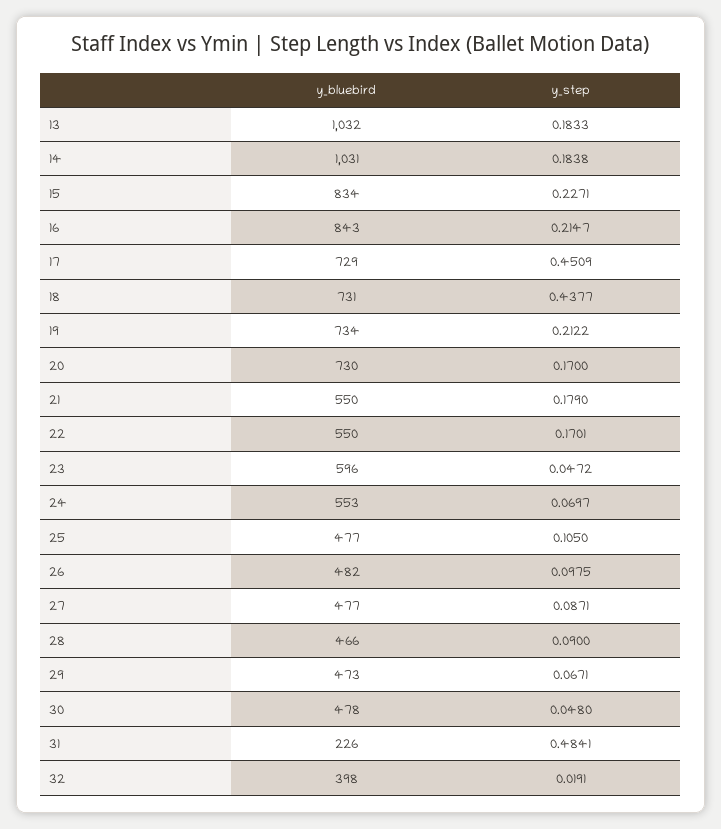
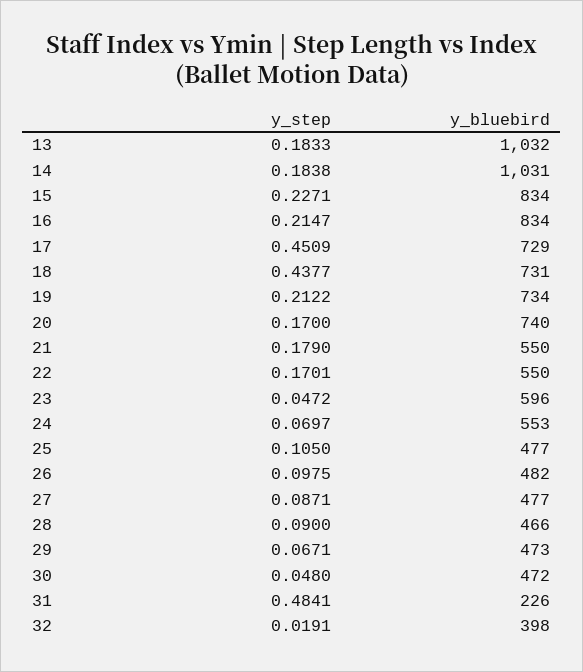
  {
    "y_bluebird": {
      "13": 1032,
      "14": 1031,
      "15": 834,
-     "16": 843,
+     "16": 834,
      "17": 729,
      "18": 731,
      "19": 734,
-     "20": 730,
+     "20": 740,
      "21": 550,
      "22": 550,
      "23": 596,
      "24": 553,
      "25": 477,
      "26": 482,
      "27": 477,
      "28": 466,
      "29": 473,
-     "30": 478,
+     "30": 472,
      "31": 226,
      "32": 398
    },
    "y_step": {
      "13": 0.1833,
      "14": 0.1838,
      "15": 0.2271,
      "16": 0.2147,
      "17": 0.4509,
      "18": 0.4377,
      "19": 0.2122,
      "20": 0.17,
      "21": 0.179,
      "22": 0.1701,
      "23": 0.0472,
      "24": 0.0697,
      "25": 0.105,
      "26": 0.0975,
      "27": 0.0871,
      "28": 0.09,
      "29": 0.0671,
      "30": 0.048,
      "31": 0.4841,
      "32": 0.0191
    }
  }

